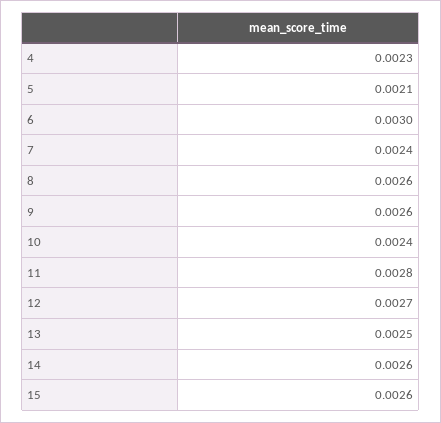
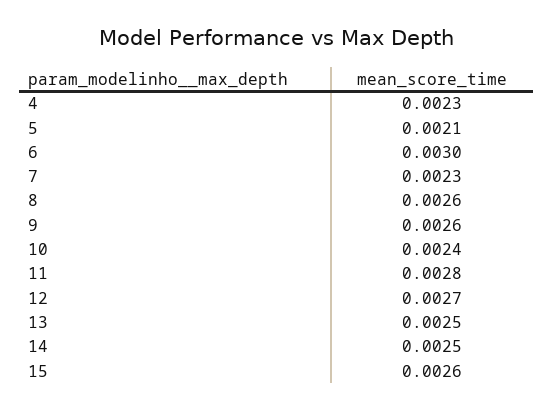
  {
    "4": 0.0023,
    "5": 0.0021,
    "6": 0.003,
-   "7": 0.0024,
+   "7": 0.0023,
    "8": 0.0026,
    "9": 0.0026,
    "10": 0.0024,
    "11": 0.0028,
    "12": 0.0027,
    "13": 0.0025,
-   "14": 0.0026,
+   "14": 0.0025,
    "15": 0.0026
  }

